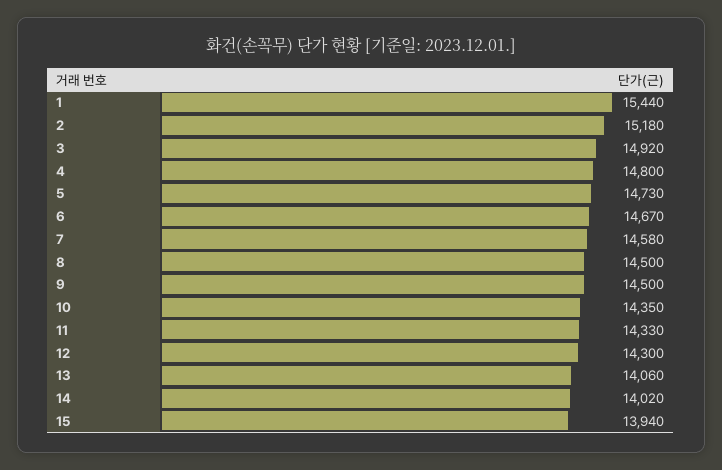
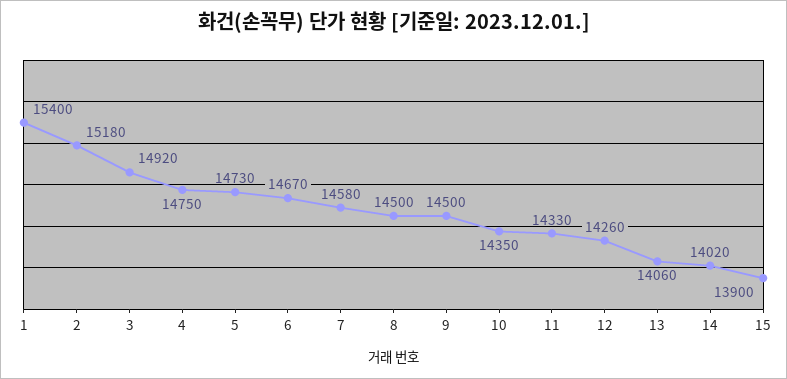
  {
-   "1": 15440,
+   "1": 15400,
    "2": 15180,
    "3": 14920,
-   "4": 14800,
+   "4": 14750,
    "5": 14730,
    "6": 14670,
    "7": 14580,
    "8": 14500,
    "9": 14500,
    "10": 14350,
    "11": 14330,
-   "12": 14300,
+   "12": 14260,
    "13": 14060,
    "14": 14020,
-   "15": 13940
+   "15": 13900
  }

